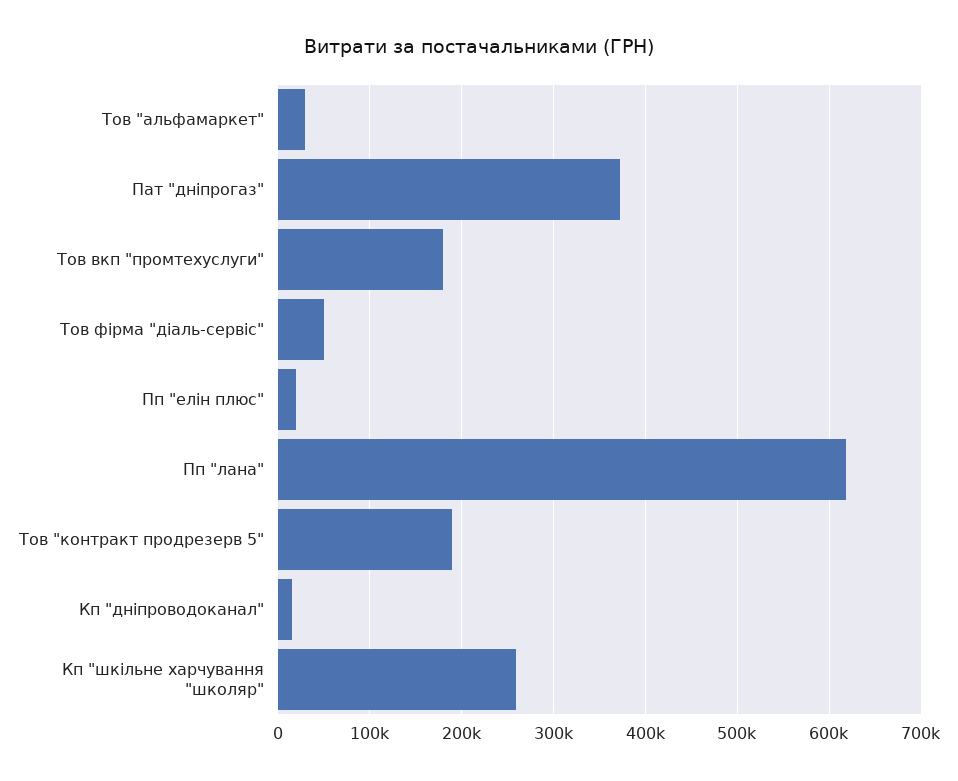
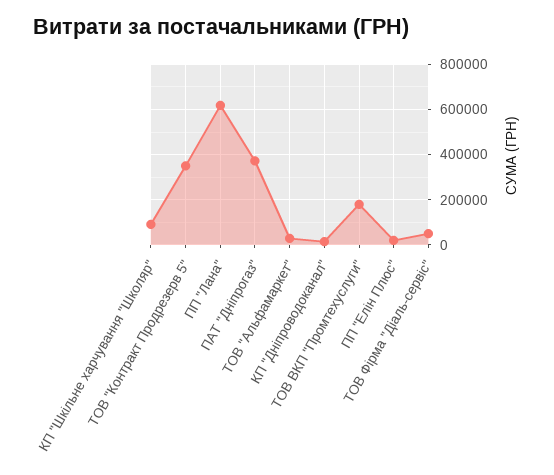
  {
    "Тов \"альфамаркет\"": 30000,
    "Пат \"дніпрогаз\"": 370000,
    "Тов вкп \"промтехуслуги\"": 180000,
    "Тов фірма \"діаль-сервіс\"": 50000,
    "Пп \"елін плюс\"": 20000,
    "Пп \"лана\"": 620000,
-   "Тов \"контракт продрезерв 5\"": 190000,
+   "Тов \"контракт продрезерв 5\"": 350000,
    "Кп \"дніпроводоканал\"": 10000,
-   "Кп \"шкільне харчування \"школяр\"": 260000
+   "Кп \"шкільне харчування \"школяр\"": 100000
  }

